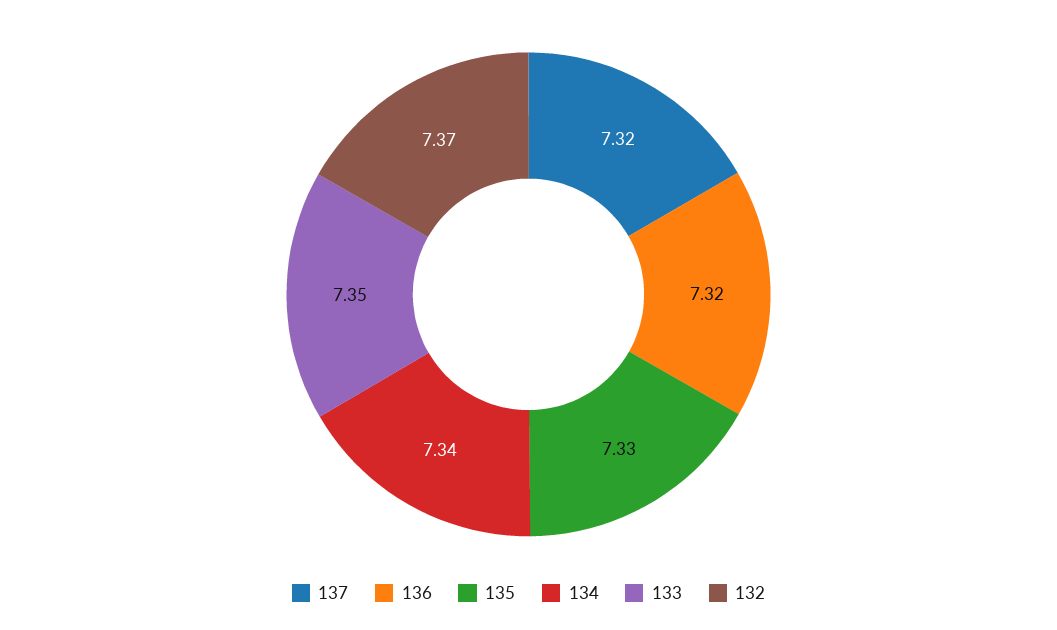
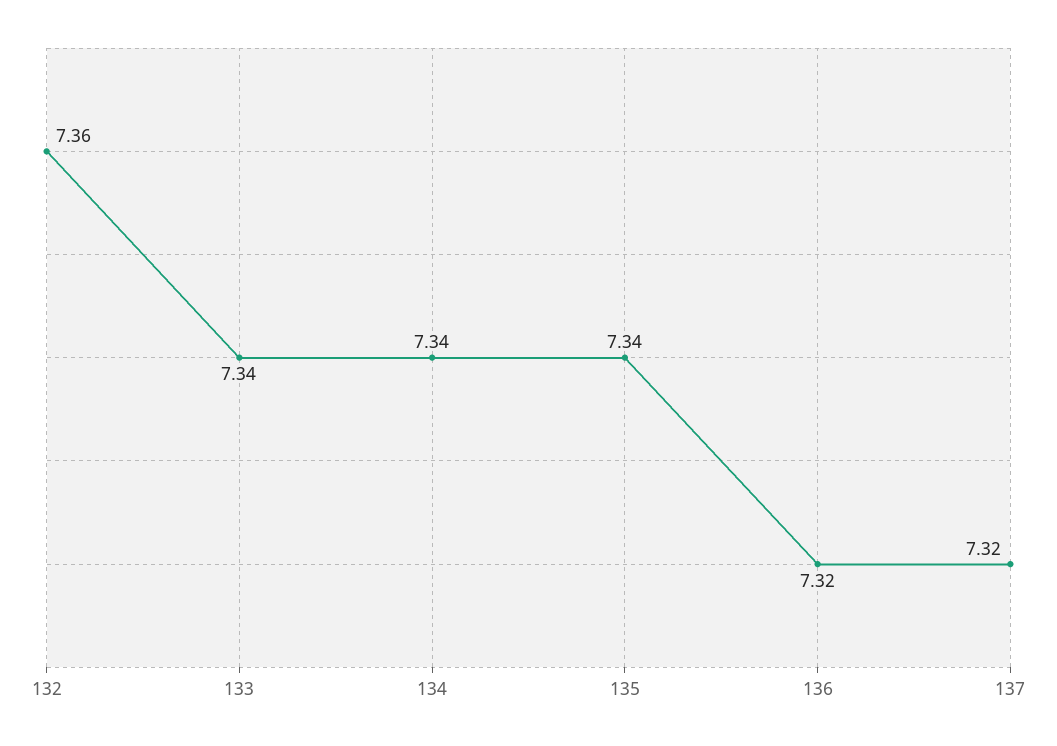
  {
    "137": 7.32,
    "136": 7.32,
-   "135": 7.33,
+   "135": 7.34,
    "134": 7.34,
-   "133": 7.35,
+   "133": 7.34,
-   "132": 7.37
+   "132": 7.36
  }

